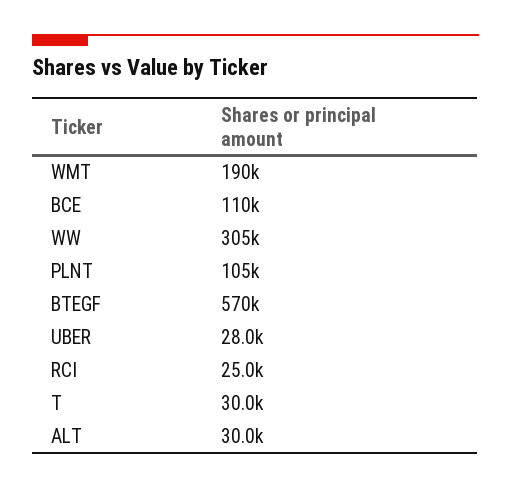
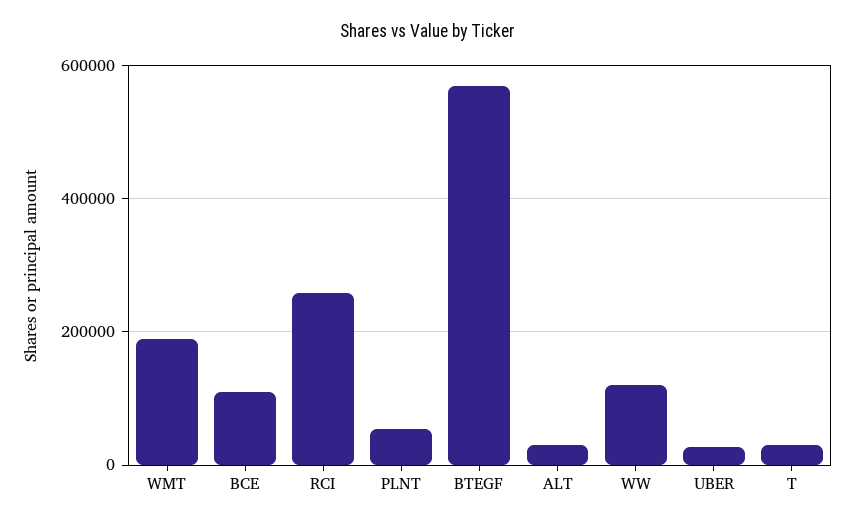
  {
    "WMT": 190000,
    "BCE": 110000,
-   "WW": 305000,
+   "WW": 120000,
-   "PLNT": 105000,
+   "PLNT": 60000,
    "BTEGF": 570000,
    "UBER": 28000,
-   "RCI": 25000,
+   "RCI": 260000,
    "T": 30000,
    "ALT": 30000
  }

